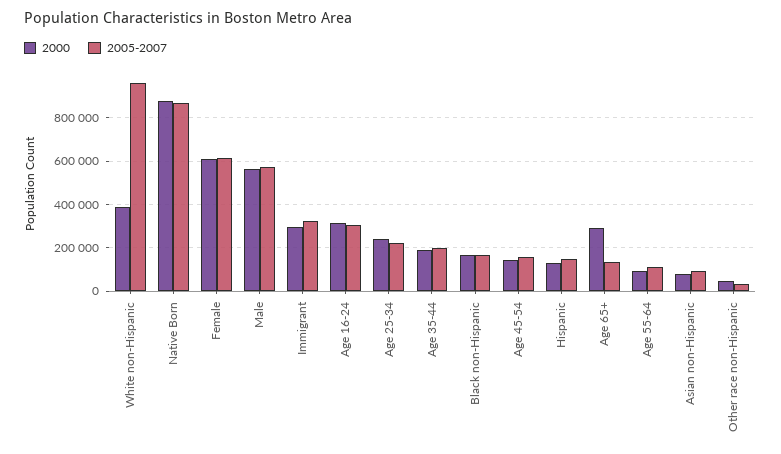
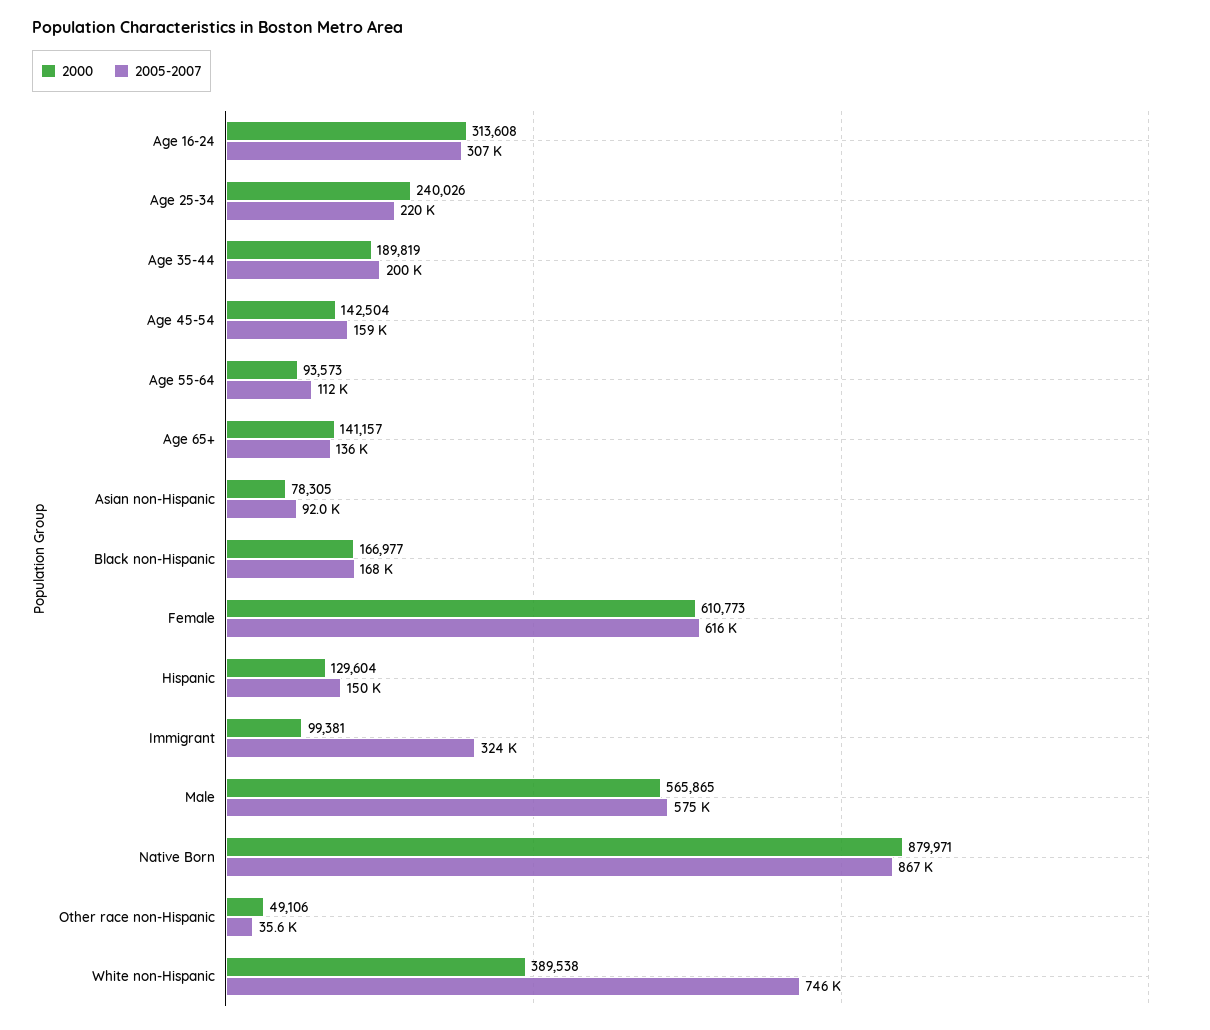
  {
    "2000": {
      "White non-Hispanic": 389538,
      "Native Born": 879971,
      "Female": 610773,
      "Male": 565865,
-     "Immigrant": 300000,
+     "Immigrant": 99381,
      "Age 16-24": 313608,
      "Age 25-34": 240026,
      "Age 35-44": 189819,
      "Black non-Hispanic": 166977,
      "Age 45-54": 142504,
      "Hispanic": 129604,
-     "Age 65+": 300000,
+     "Age 65+": 141157,
      "Age 55-64": 93573,
      "Asian non-Hispanic": 78305,
      "Other race non-Hispanic": 49106
    },
    "2005-2007": {
-     "White non-Hispanic": 950000,
+     "White non-Hispanic": 746000,
      "Native Born": 867000,
      "Female": 616000,
      "Male": 575000,
      "Immigrant": 324000,
      "Age 16-24": 307000,
      "Age 25-34": 220000,
      "Age 35-44": 200000,
      "Black non-Hispanic": 168000,
      "Age 45-54": 159000,
      "Hispanic": 150000,
      "Age 65+": 136000,
      "Age 55-64": 112000,
      "Asian non-Hispanic": 92000,
      "Other race non-Hispanic": 35600
    }
  }

